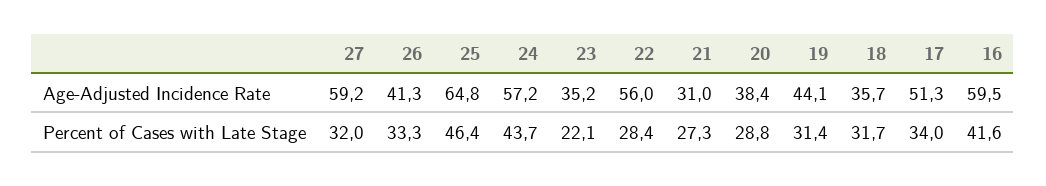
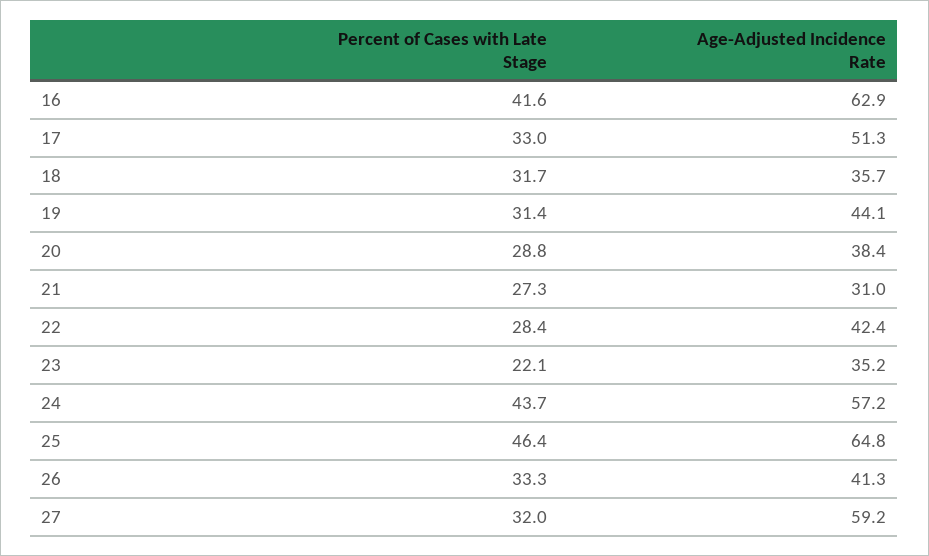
  {
    "27": {
      "Age-Adjusted Incidence Rate": 59.2,
      "Percent of Cases with Late Stage": 32
    },
    "26": {
      "Age-Adjusted Incidence Rate": 41.3,
      "Percent of Cases with Late Stage": 33.3
    },
    "25": {
      "Age-Adjusted Incidence Rate": 64.8,
      "Percent of Cases with Late Stage": 46.4
    },
    "24": {
      "Age-Adjusted Incidence Rate": 57.2,
      "Percent of Cases with Late Stage": 43.7
    },
    "23": {
      "Age-Adjusted Incidence Rate": 35.2,
      "Percent of Cases with Late Stage": 22.1
    },
    "22": {
-     "Age-Adjusted Incidence Rate": 56,
+     "Age-Adjusted Incidence Rate": 42.4,
      "Percent of Cases with Late Stage": 28.4
    },
    "21": {
      "Age-Adjusted Incidence Rate": 31,
      "Percent of Cases with Late Stage": 27.3
    },
    "20": {
      "Age-Adjusted Incidence Rate": 38.4,
      "Percent of Cases with Late Stage": 28.8
    },
    "19": {
      "Age-Adjusted Incidence Rate": 44.1,
      "Percent of Cases with Late Stage": 31.4
    },
    "18": {
      "Age-Adjusted Incidence Rate": 35.7,
      "Percent of Cases with Late Stage": 31.7
    },
    "17": {
      "Age-Adjusted Incidence Rate": 51.3,
-     "Percent of Cases with Late Stage": 34
+     "Percent of Cases with Late Stage": 33
    },
    "16": {
-     "Age-Adjusted Incidence Rate": 59.5,
+     "Age-Adjusted Incidence Rate": 62.9,
      "Percent of Cases with Late Stage": 41.6
    }
  }

